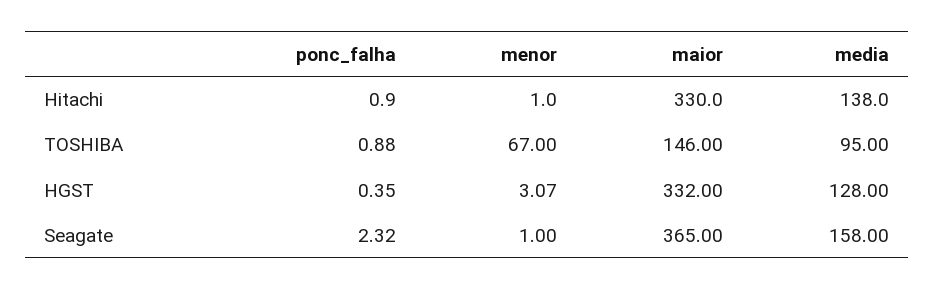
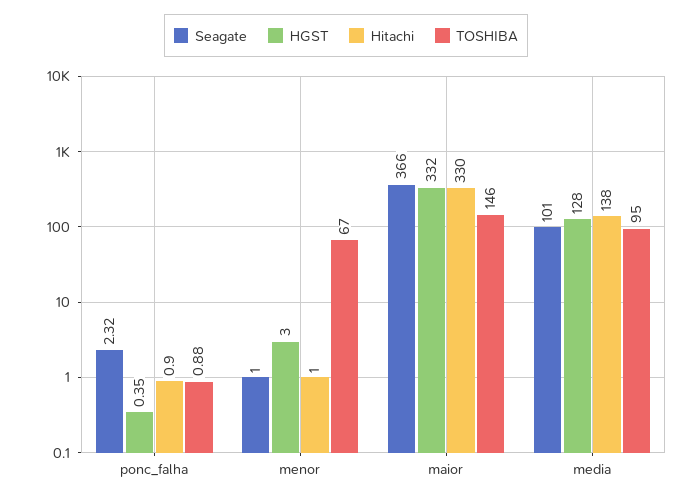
  {
    "Hitachi": {
      "ponc_falha": 0.9,
      "menor": 1,
      "maior": 330,
      "media": 138
    },
    "TOSHIBA": {
      "ponc_falha": 0.88,
      "menor": 67,
      "maior": 146,
      "media": 95
    },
    "HGST": {
      "ponc_falha": 0.35,
-     "menor": 3.07,
+     "menor": 3,
      "maior": 332,
      "media": 128
    },
    "Seagate": {
      "ponc_falha": 2.32,
      "menor": 1,
-     "maior": 365,
+     "maior": 366,
-     "media": 158
+     "media": 101
    }
  }

